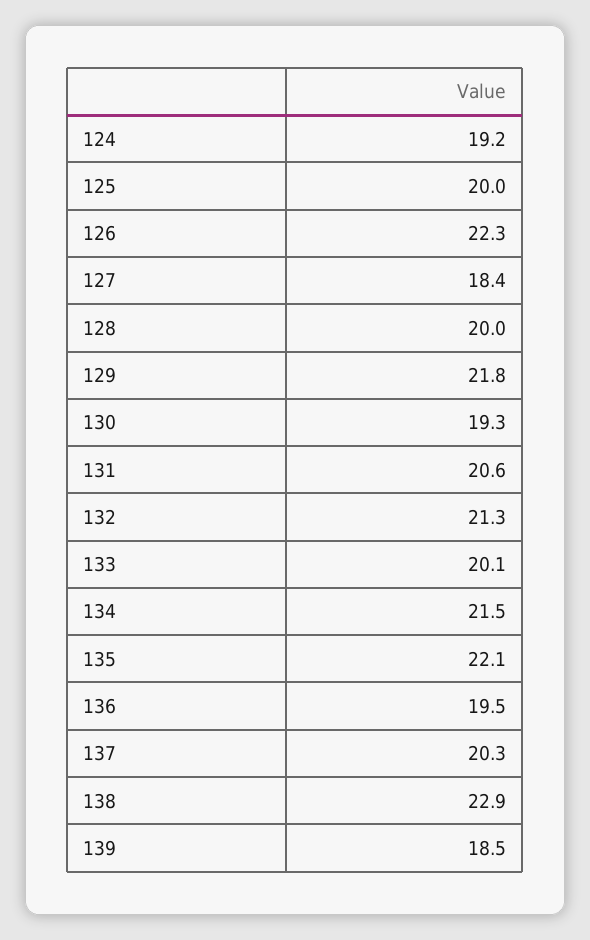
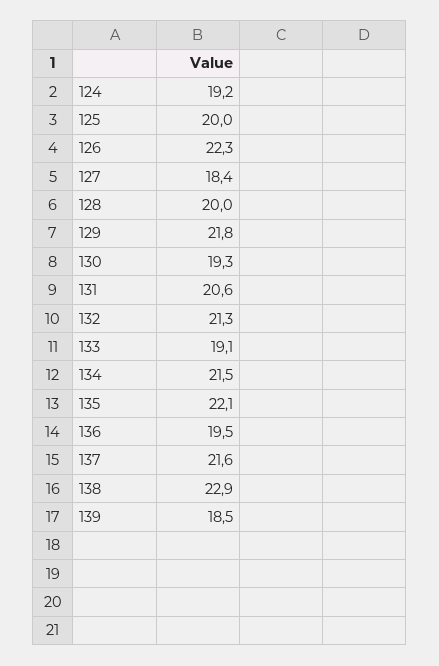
  {
    "124": 19.2,
    "125": 20,
    "126": 22.3,
    "127": 18.4,
    "128": 20,
    "129": 21.8,
    "130": 19.3,
    "131": 20.6,
    "132": 21.3,
-   "133": 20.1,
+   "133": 19.1,
    "134": 21.5,
    "135": 22.1,
    "136": 19.5,
-   "137": 20.3,
+   "137": 21.6,
    "138": 22.9,
    "139": 18.5
  }

